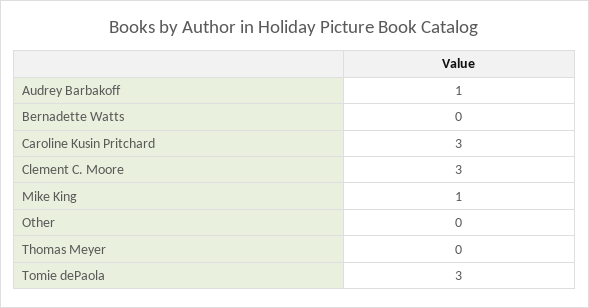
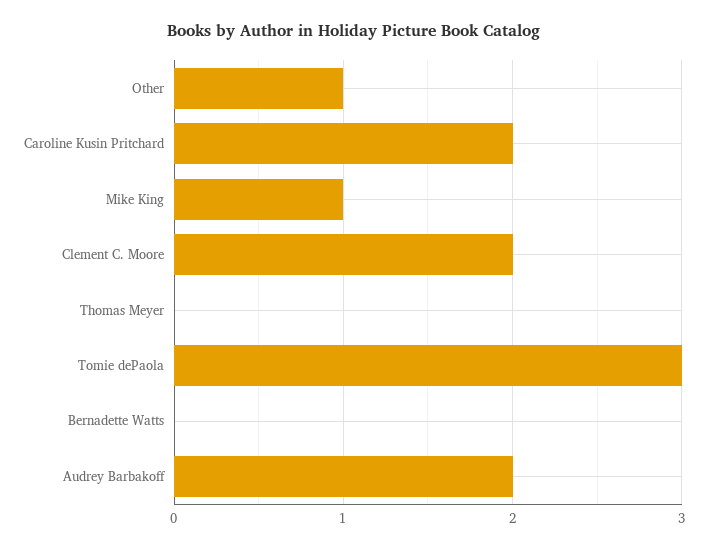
  {
-   "Audrey Barbakoff": 1,
+   "Audrey Barbakoff": 2,
    "Bernadette Watts": 0,
-   "Caroline Kusin Pritchard": 3,
+   "Caroline Kusin Pritchard": 2,
-   "Clement C. Moore": 3,
+   "Clement C. Moore": 2,
    "Mike King": 1,
-   "Other": 0,
+   "Other": 1,
    "Thomas Meyer": 0,
    "Tomie dePaola": 3
  }

